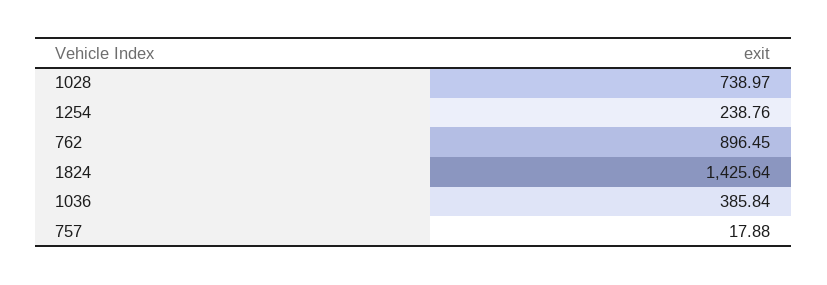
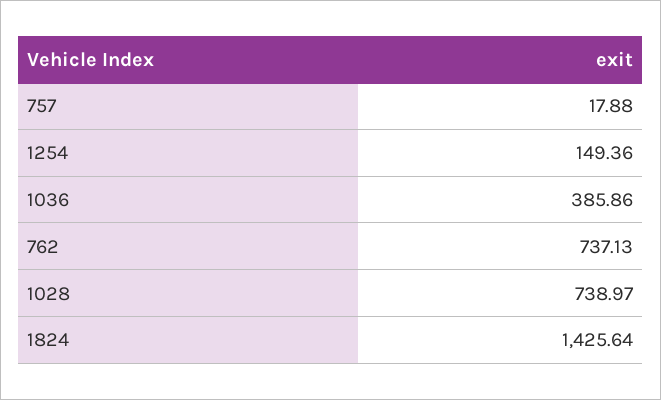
  {
    "1028": 738.97,
-   "1254": 238.76,
+   "1254": 149.36,
-   "762": 896.45,
+   "762": 737.13,
    "1824": 1425.64,
-   "1036": 385.84,
+   "1036": 385.86,
    "757": 17.88
  }

